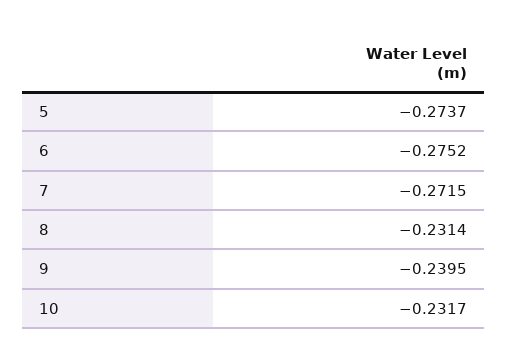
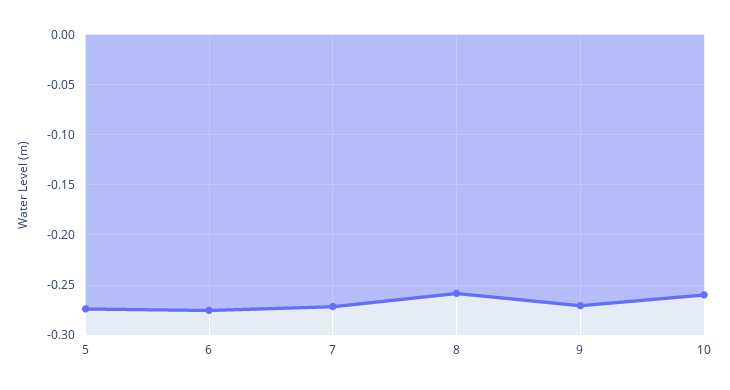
  {
    "5": -0.2737,
    "6": -0.2752,
    "7": -0.2715,
-   "8": -0.2314,
+   "8": -0.26,
-   "9": -0.2395,
+   "9": -0.27,
-   "10": -0.2317
+   "10": -0.26
  }

